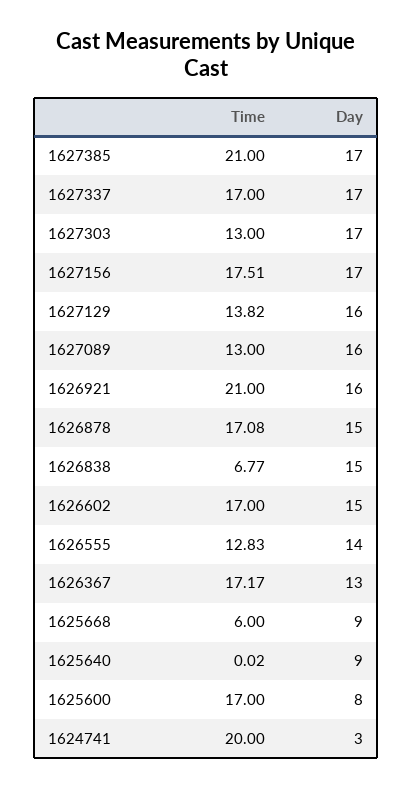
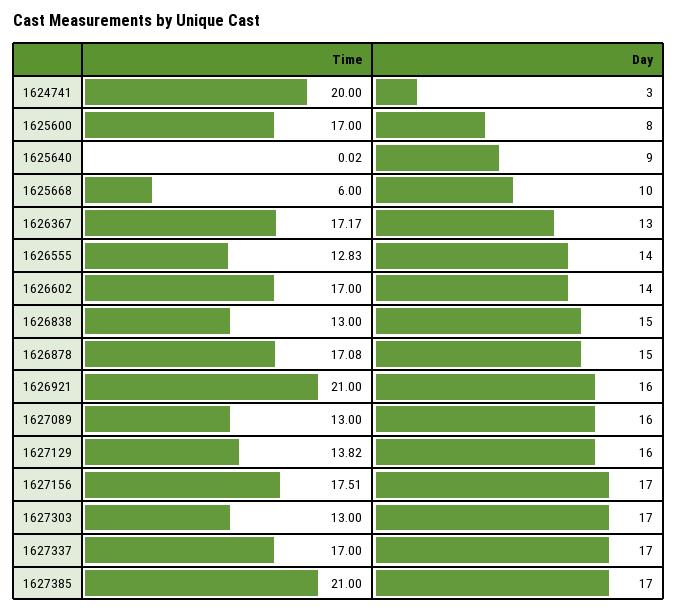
  {
    "Time": {
      "1627385": 21,
      "1627337": 17,
      "1627303": 13,
      "1627156": 17.51,
      "1627129": 13.82,
      "1627089": 13,
      "1626921": 21,
      "1626878": 17.08,
-     "1626838": 6.77,
+     "1626838": 13,
      "1626602": 17,
      "1626555": 12.83,
      "1626367": 17.17,
      "1625668": 6,
      "1625640": 0.02,
      "1625600": 17,
      "1624741": 20
    },
    "Day": {
      "1627385": 17,
      "1627337": 17,
      "1627303": 17,
      "1627156": 17,
      "1627129": 16,
      "1627089": 16,
      "1626921": 16,
      "1626878": 15,
      "1626838": 15,
-     "1626602": 15,
+     "1626602": 14,
      "1626555": 14,
      "1626367": 13,
-     "1625668": 9,
+     "1625668": 10,
      "1625640": 9,
      "1625600": 8,
      "1624741": 3
    }
  }

